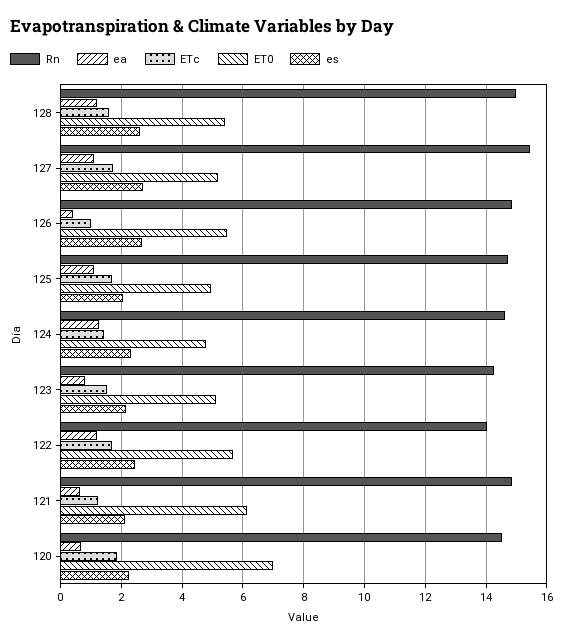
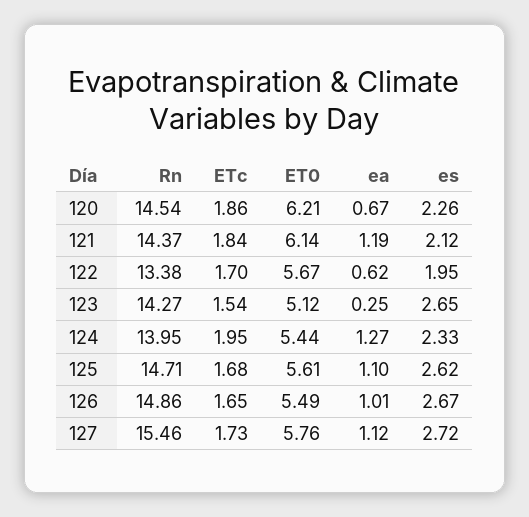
  {
    "Rn": {
-     "128": 15,
      "127": 15.46,
      "126": 14.86,
      "125": 14.71,
-     "124": 14.6,
+     "124": 13.95,
      "123": 14.27,
-     "122": 14,
+     "122": 13.38,
-     "121": 14.8,
+     "121": 14.37,
      "120": 14.54
    },
    "ea": {
-     "128": 1.2,
      "127": 1.12,
-     "126": 0.4,
+     "126": 1.01,
      "125": 1.1,
      "124": 1.27,
-     "123": 0.8,
+     "123": 0.25,
-     "122": 1.2,
+     "122": 0.62,
-     "121": 0.6,
+     "121": 1.19,
      "120": 0.67
    },
    "ETc": {
-     "128": 1.6,
      "127": 1.73,
-     "126": 1,
+     "126": 1.65,
      "125": 1.68,
-     "124": 1.4,
+     "124": 1.95,
      "123": 1.54,
      "122": 1.7,
-     "121": 1.2,
+     "121": 1.84,
      "120": 1.86
    },
    "ET0": {
-     "128": 5.4,
-     "127": 5.2,
+     "127": 5.76,
      "126": 5.49,
-     "125": 5,
+     "125": 5.61,
-     "124": 4.8,
+     "124": 5.44,
      "123": 5.12,
      "122": 5.67,
      "121": 6.14,
-     "120": 7
+     "120": 6.21
    },
    "es": {
-     "128": 2.6,
      "127": 2.72,
      "126": 2.67,
-     "125": 2,
+     "125": 2.62,
      "124": 2.33,
-     "123": 2.2,
+     "123": 2.65,
-     "122": 2.4,
+     "122": 1.95,
      "121": 2.12,
      "120": 2.26
    }
  }

